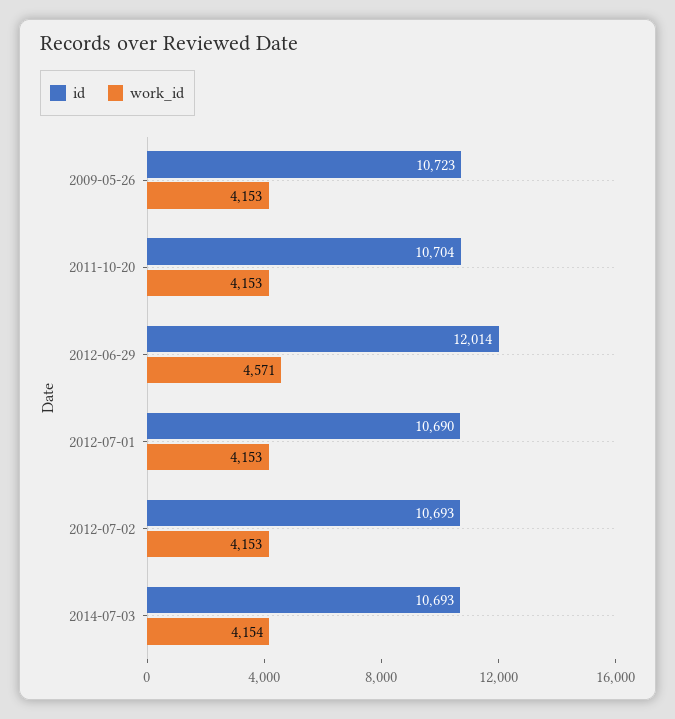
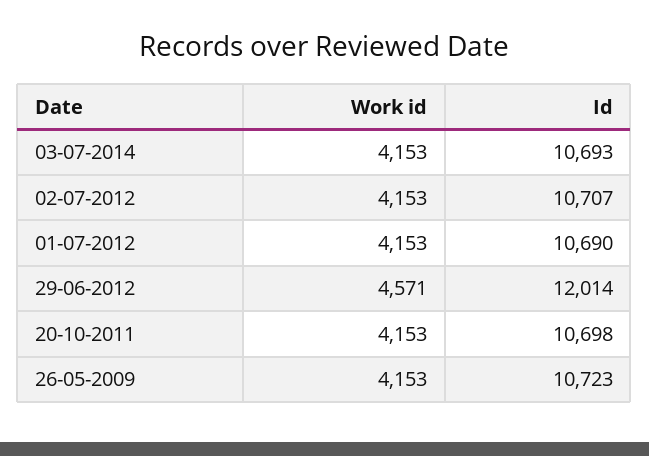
  {
    "id": {
      "2009-05-26": 10723,
-     "2011-10-20": 10704,
+     "2011-10-20": 10698,
      "2012-06-29": 12014,
      "2012-07-01": 10690,
-     "2012-07-02": 10693,
+     "2012-07-02": 10707,
      "2014-07-03": 10693
    },
    "work_id": {
      "2009-05-26": 4153,
      "2011-10-20": 4153,
      "2012-06-29": 4571,
      "2012-07-01": 4153,
      "2012-07-02": 4153,
-     "2014-07-03": 4154
+     "2014-07-03": 4153
    }
  }

